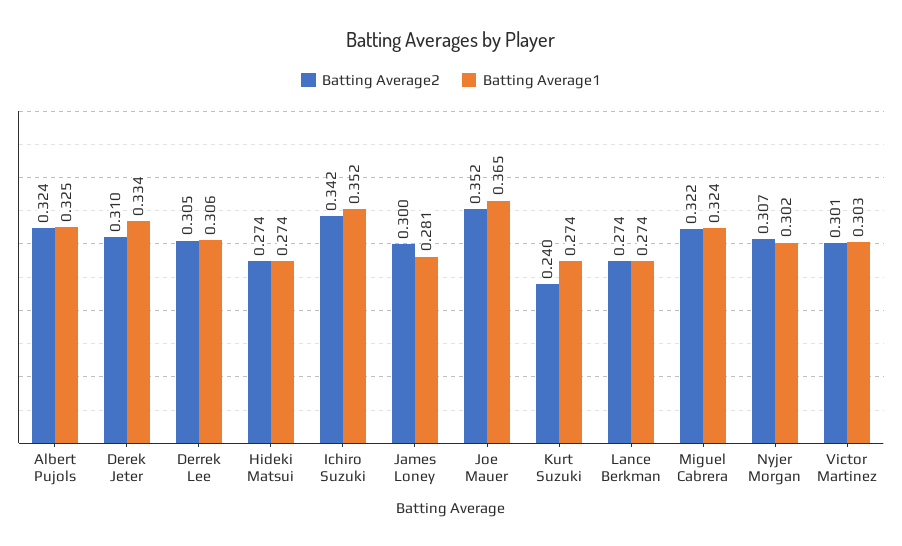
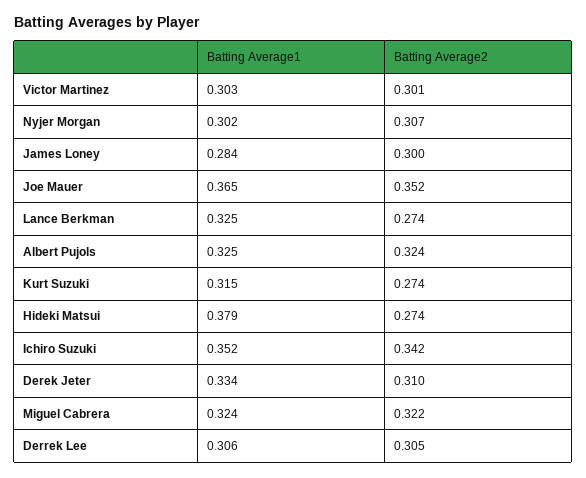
  {
    "Batting Average2": {
      "Albert Pujols": 0.324,
      "Derek Jeter": 0.31,
      "Derrek Lee": 0.305,
      "Hideki Matsui": 0.274,
      "Ichiro Suzuki": 0.342,
      "James Loney": 0.3,
      "Joe Mauer": 0.352,
-     "Kurt Suzuki": 0.24,
+     "Kurt Suzuki": 0.274,
      "Lance Berkman": 0.274,
      "Miguel Cabrera": 0.322,
      "Nyjer Morgan": 0.307,
      "Victor Martinez": 0.301
    },
    "Batting Average1": {
      "Albert Pujols": 0.325,
      "Derek Jeter": 0.334,
      "Derrek Lee": 0.306,
-     "Hideki Matsui": 0.274,
+     "Hideki Matsui": 0.379,
      "Ichiro Suzuki": 0.352,
-     "James Loney": 0.281,
+     "James Loney": 0.284,
      "Joe Mauer": 0.365,
-     "Kurt Suzuki": 0.274,
+     "Kurt Suzuki": 0.315,
-     "Lance Berkman": 0.274,
+     "Lance Berkman": 0.325,
      "Miguel Cabrera": 0.324,
      "Nyjer Morgan": 0.302,
      "Victor Martinez": 0.303
    }
  }

